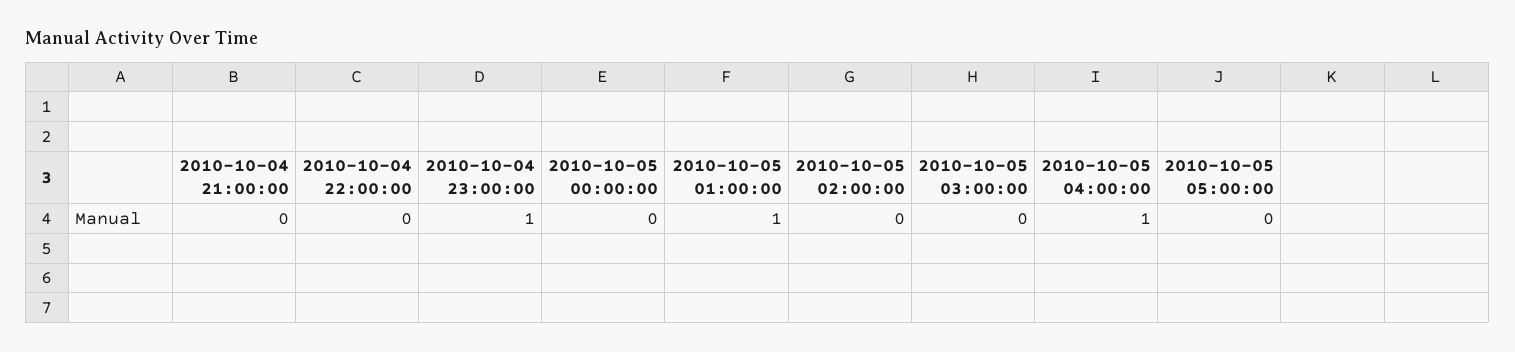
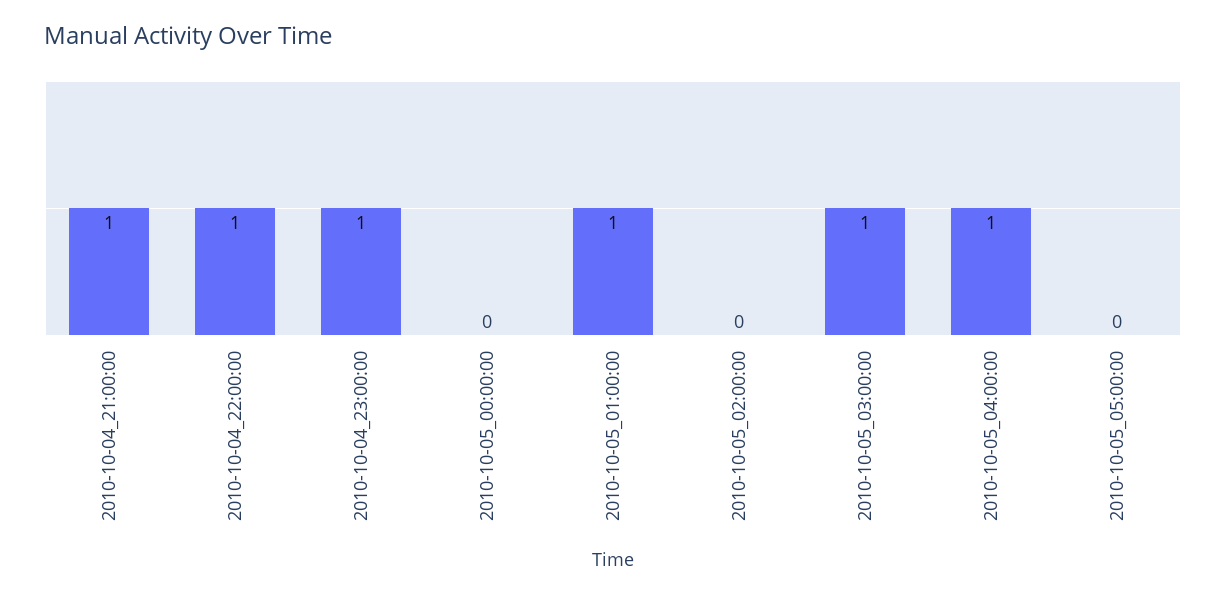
  {
-   "2010-10-04 21:00:00": 0,
+   "2010-10-04 21:00:00": 1,
-   "2010-10-04 22:00:00": 0,
+   "2010-10-04 22:00:00": 1,
    "2010-10-04 23:00:00": 1,
    "2010-10-05 00:00:00": 0,
    "2010-10-05 01:00:00": 1,
    "2010-10-05 02:00:00": 0,
-   "2010-10-05 03:00:00": 0,
+   "2010-10-05 03:00:00": 1,
    "2010-10-05 04:00:00": 1,
    "2010-10-05 05:00:00": 0
  }

